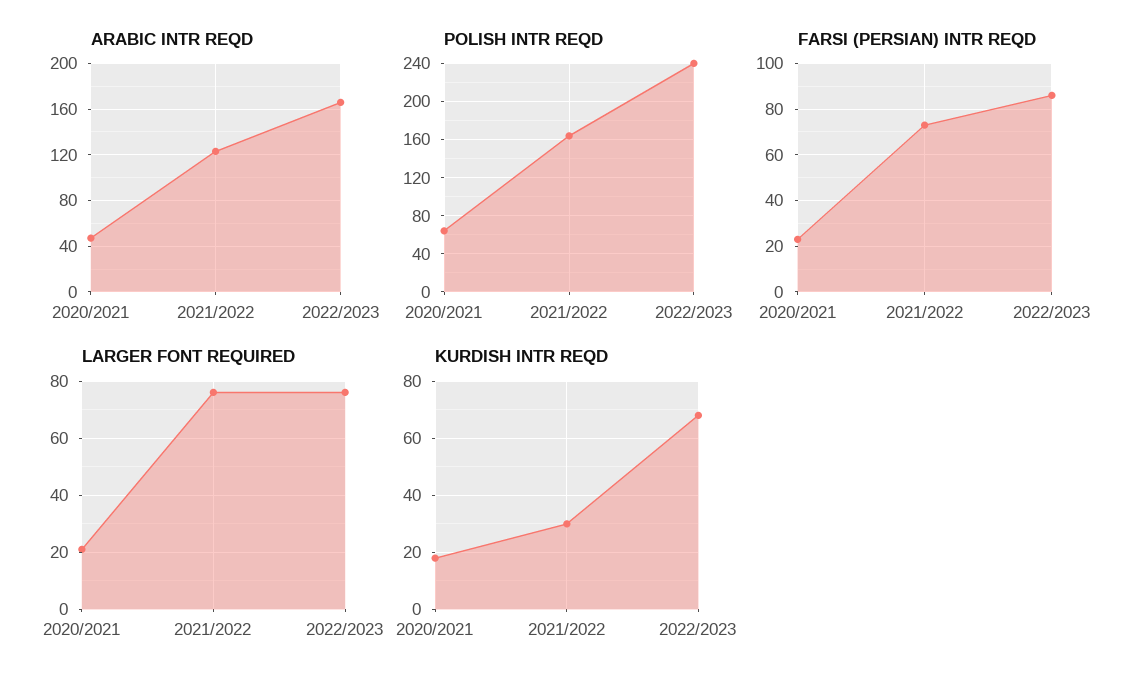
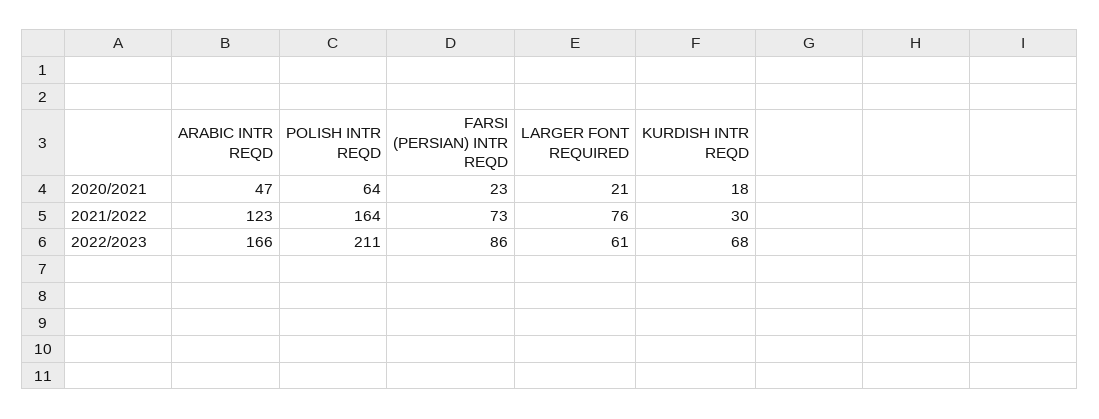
  {
    "ARABIC INTR REQD": {
      "2020/2021": 47,
      "2021/2022": 123,
      "2022/2023": 166
    },
    "POLISH INTR REQD": {
      "2020/2021": 64,
      "2021/2022": 164,
-     "2022/2023": 240
+     "2022/2023": 211
    },
    "FARSI (PERSIAN) INTR REQD": {
      "2020/2021": 23,
      "2021/2022": 73,
      "2022/2023": 86
    },
    "LARGER FONT REQUIRED": {
      "2020/2021": 21,
      "2021/2022": 76,
-     "2022/2023": 75
+     "2022/2023": 61
    },
    "KURDISH INTR REQD": {
      "2020/2021": 18,
      "2021/2022": 30,
      "2022/2023": 68
    }
  }

